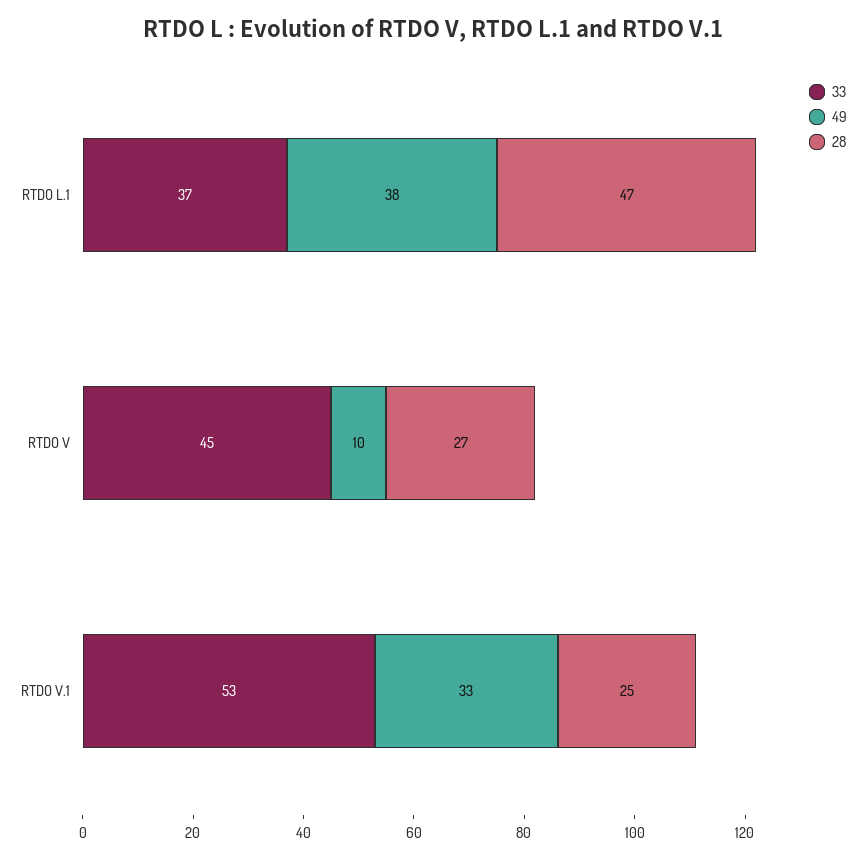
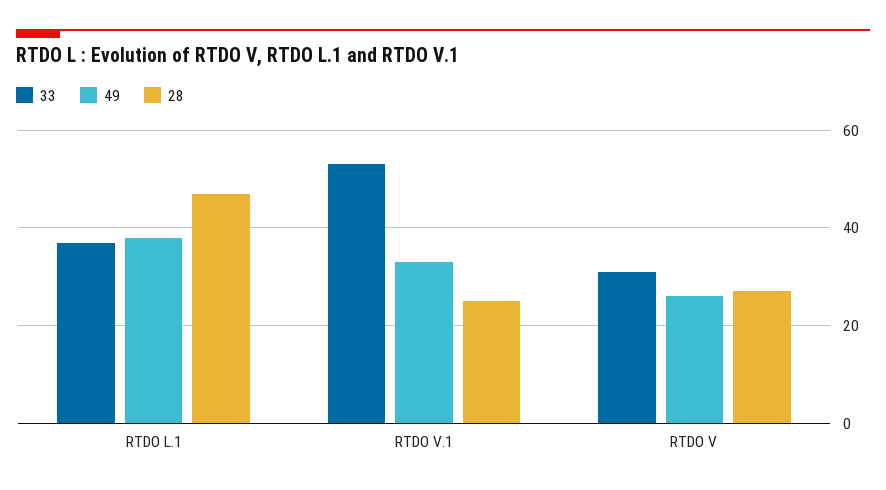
  {
    "33": {
      "RTDO L.1": 37,
-     "RTDO V": 45,
+     "RTDO V": 30,
      "RTDO V.1": 53
    },
    "49": {
      "RTDO L.1": 38,
-     "RTDO V": 10,
+     "RTDO V": 25,
      "RTDO V.1": 33
    },
    "28": {
      "RTDO L.1": 47,
      "RTDO V": 27,
      "RTDO V.1": 25
    }
  }

